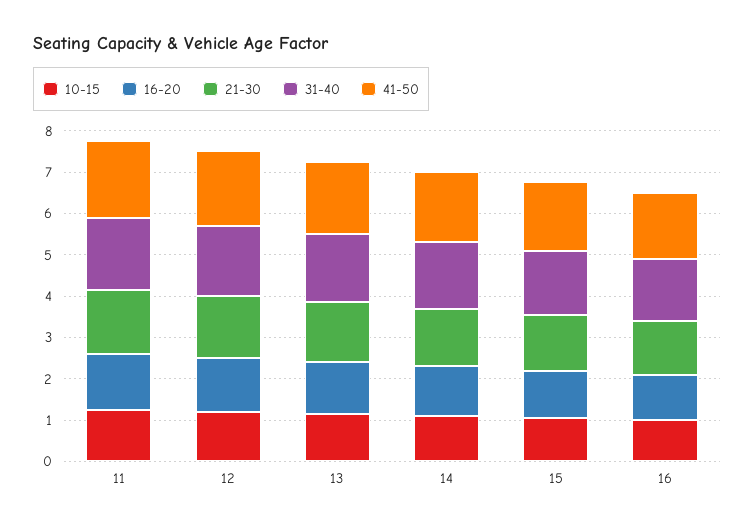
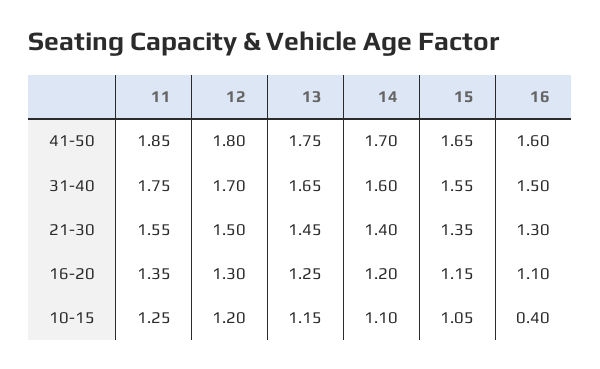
  {
    "10-15": {
      "11": 1.25,
      "12": 1.2,
      "13": 1.15,
      "14": 1.1,
      "15": 1.05,
-     "16": 1
+     "16": 0.4
    },
    "16-20": {
      "11": 1.35,
      "12": 1.3,
      "13": 1.25,
      "14": 1.2,
      "15": 1.15,
      "16": 1.1
    },
    "21-30": {
      "11": 1.55,
      "12": 1.5,
      "13": 1.45,
      "14": 1.4,
      "15": 1.35,
      "16": 1.3
    },
    "31-40": {
      "11": 1.75,
      "12": 1.7,
      "13": 1.65,
      "14": 1.6,
      "15": 1.55,
      "16": 1.5
    },
    "41-50": {
      "11": 1.85,
      "12": 1.8,
      "13": 1.75,
      "14": 1.7,
      "15": 1.65,
      "16": 1.6
    }
  }

